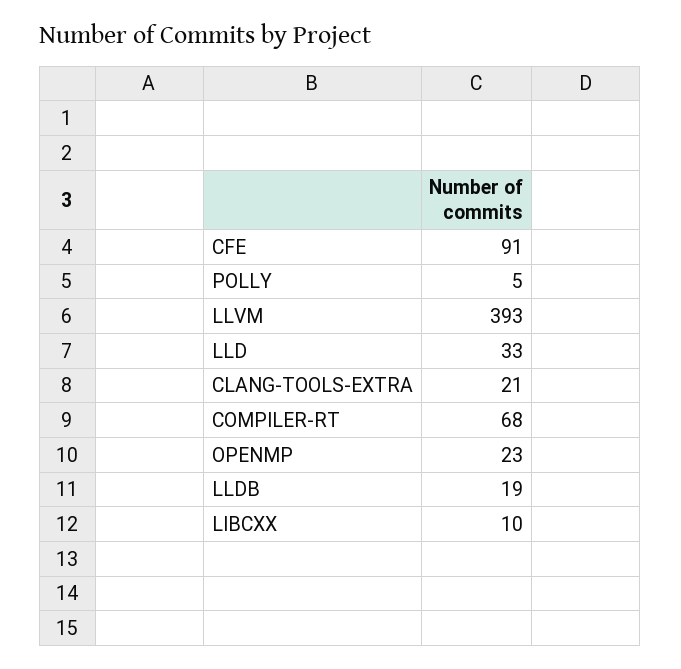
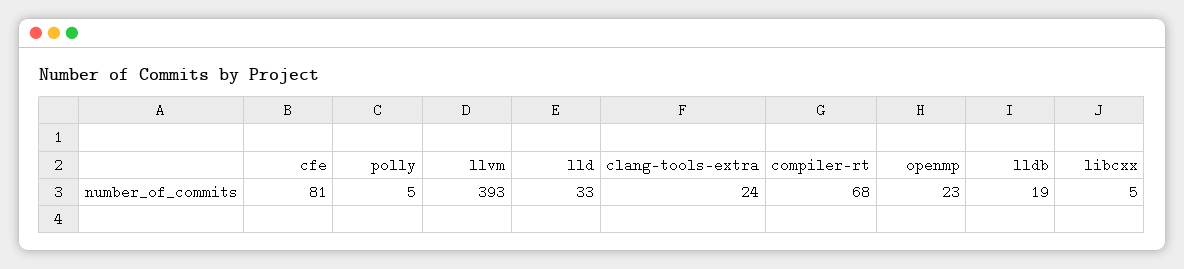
  {
-   "CFE": 91,
+   "CFE": 81,
    "POLLY": 5,
    "LLVM": 393,
    "LLD": 33,
-   "CLANG-TOOLS-EXTRA": 21,
+   "CLANG-TOOLS-EXTRA": 24,
    "COMPILER-RT": 68,
    "OPENMP": 23,
    "LLDB": 19,
-   "LIBCXX": 10
+   "LIBCXX": 5
  }

